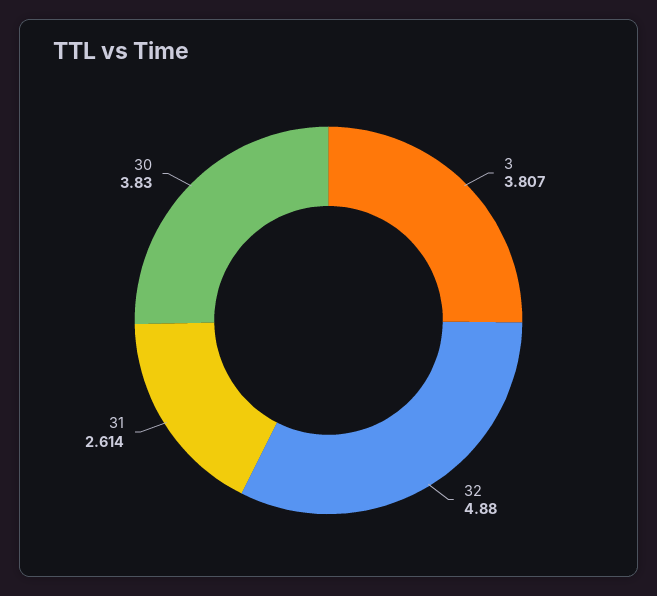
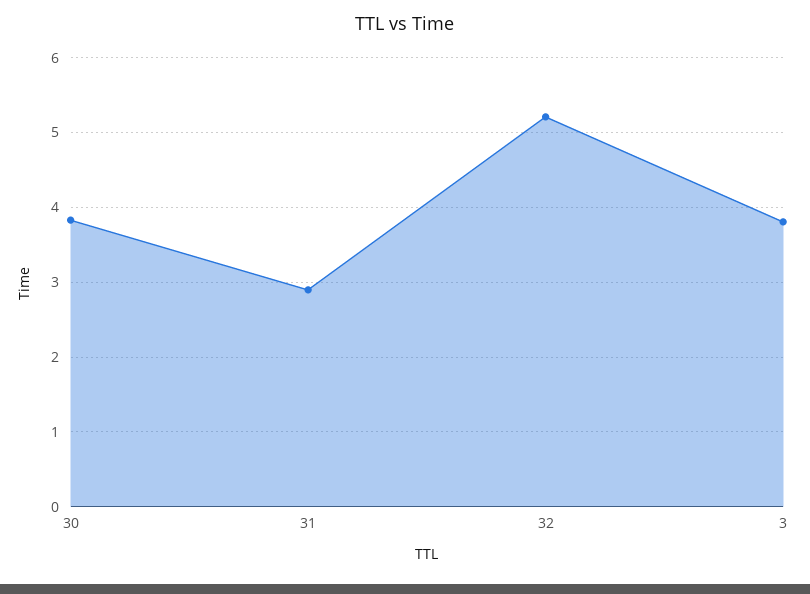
  {
    "3": 3.807,
-   "32": 4.88,
+   "32": 5.2,
-   "31": 2.614,
+   "31": 2.9,
    "30": 3.83
  }

